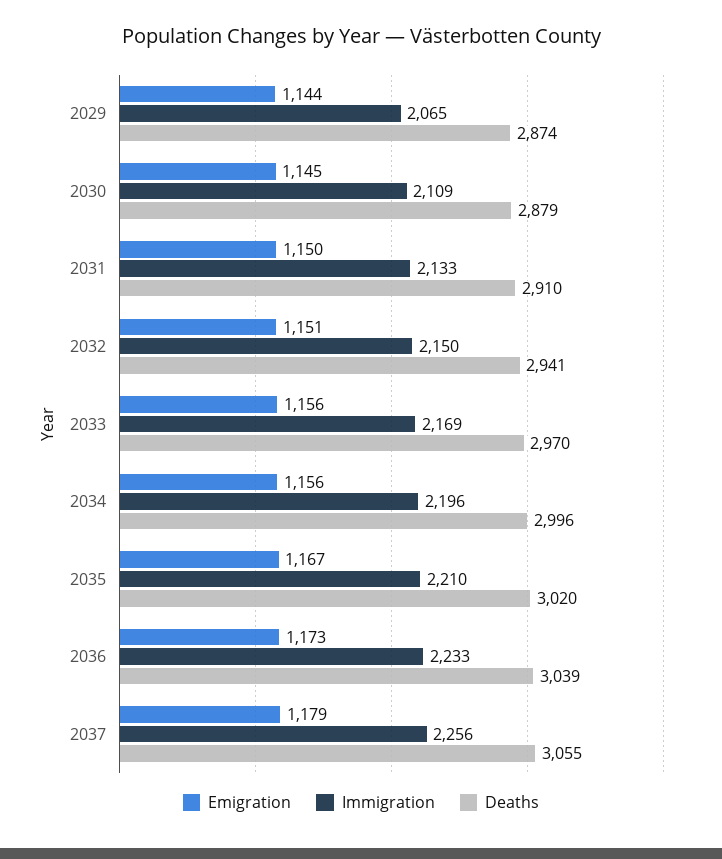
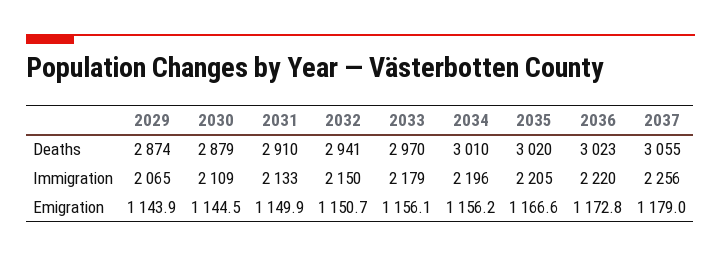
  {
    "Emigration": {
      "2029": 1143.9,
      "2030": 1144.5,
      "2031": 1149.9,
      "2032": 1150.7,
      "2033": 1156.1,
      "2034": 1156.2,
      "2035": 1166.6,
      "2036": 1172.8,
      "2037": 1179
    },
    "Immigration": {
      "2029": 2065,
      "2030": 2109,
      "2031": 2133,
      "2032": 2150,
-     "2033": 2169,
+     "2033": 2179,
      "2034": 2196,
-     "2035": 2210,
+     "2035": 2205,
-     "2036": 2233,
+     "2036": 2220,
      "2037": 2256
    },
    "Deaths": {
      "2029": 2874,
      "2030": 2879,
      "2031": 2910,
      "2032": 2941,
      "2033": 2970,
-     "2034": 2996,
+     "2034": 3010,
      "2035": 3020,
-     "2036": 3039,
+     "2036": 3023,
      "2037": 3055
    }
  }

